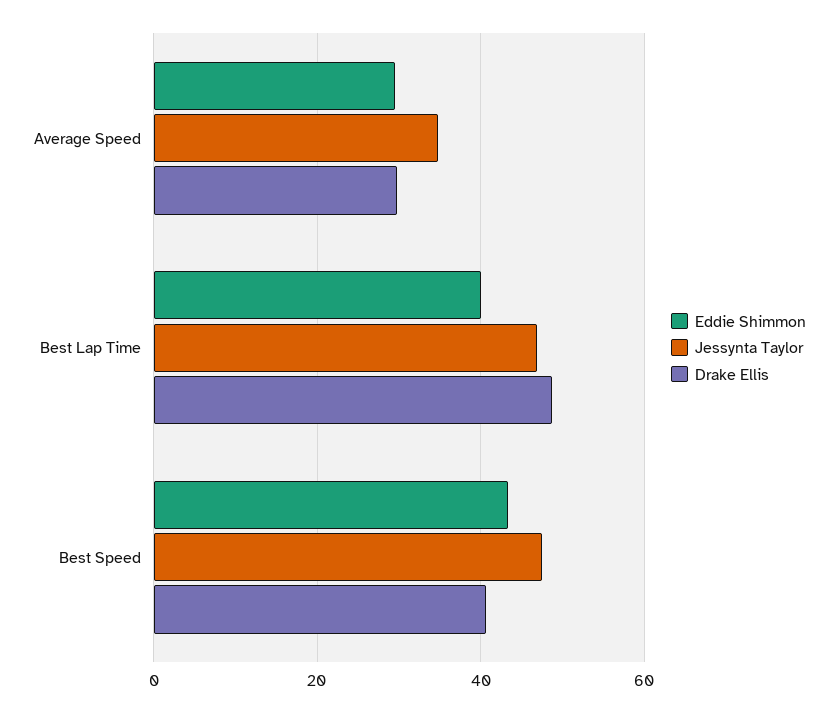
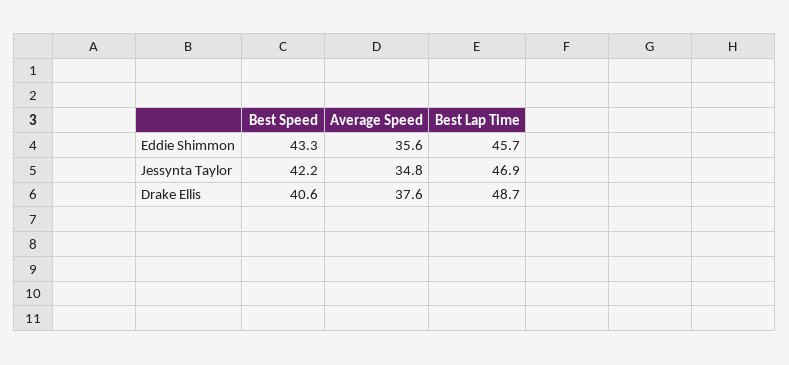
  {
    "Eddie Shimmon": {
-     "Average Speed": 30,
+     "Average Speed": 35.6,
-     "Best Lap Time": 40,
+     "Best Lap Time": 45.7,
      "Best Speed": 43.3
    },
    "Jessynta Taylor": {
      "Average Speed": 34.8,
      "Best Lap Time": 46.9,
-     "Best Speed": 48
+     "Best Speed": 42.2
    },
    "Drake Ellis": {
-     "Average Speed": 30,
+     "Average Speed": 37.6,
      "Best Lap Time": 48.7,
      "Best Speed": 40.6
    }
  }

